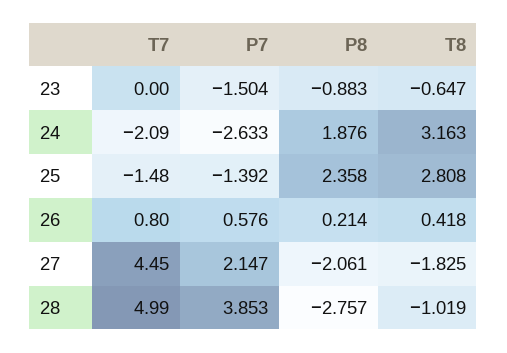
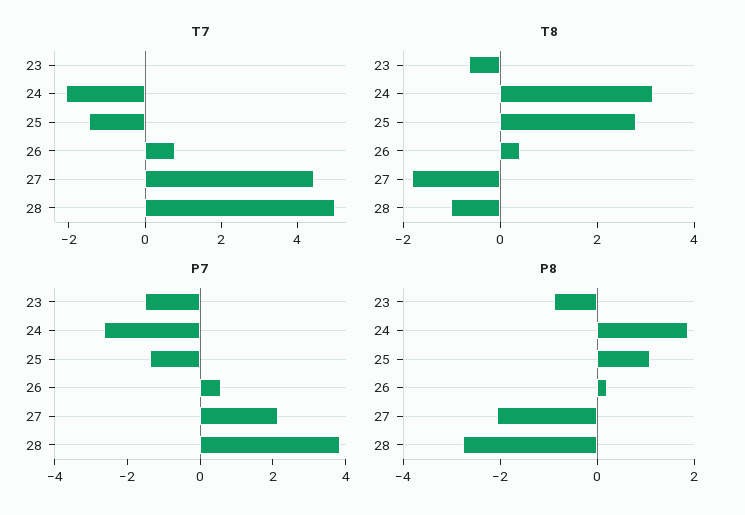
  {
    "T7": {
      "23": 0,
      "24": -2.09,
      "25": -1.48,
      "26": 0.8,
      "27": 4.45,
      "28": 4.99
    },
    "P7": {
      "23": -1.504,
      "24": -2.633,
      "25": -1.392,
      "26": 0.576,
      "27": 2.147,
      "28": 3.853
    },
    "P8": {
      "23": -0.883,
      "24": 1.876,
-     "25": 2.358,
+     "25": 1,
      "26": 0.214,
      "27": -2.061,
      "28": -2.757
    },
    "T8": {
      "23": -0.647,
      "24": 3.163,
      "25": 2.808,
      "26": 0.418,
      "27": -1.825,
      "28": -1.019
    }
  }

